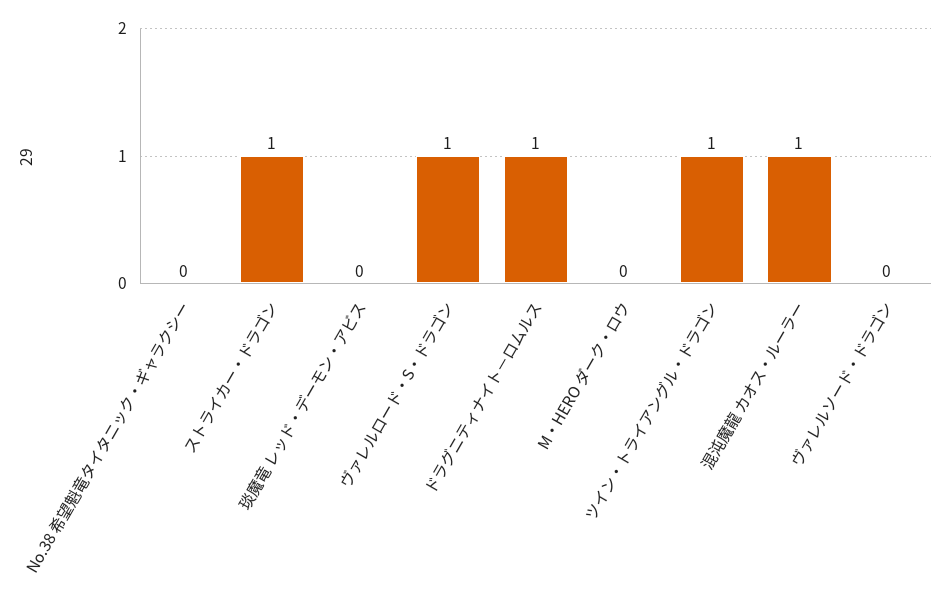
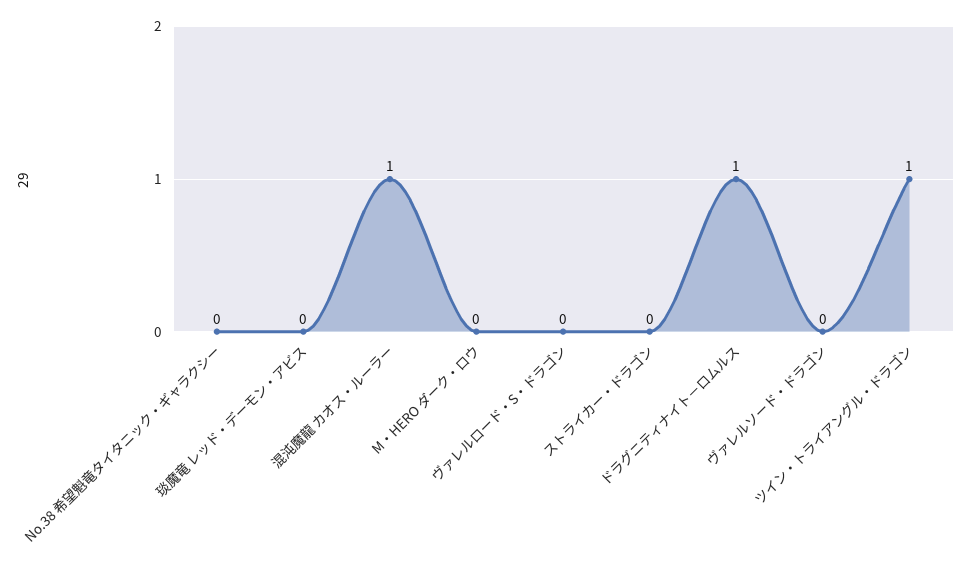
  {
    "No.38 希望魁竜タイタニック・ギャラクシー": 0,
-   "ストライカー・ドラゴン": 1,
+   "ストライカー・ドラゴン": 0,
    "琰魔竜 レッド・デーモン・アビス": 0,
-   "ヴァレルロード・S・ドラゴン": 1,
+   "ヴァレルロード・S・ドラゴン": 0,
    "ドラグニティナイト－ロムルス": 1,
    "M・HERO ダーク・ロウ": 0,
    "ツイン・トライアングル・ドラゴン": 1,
    "混沌魔龍 カオス・ルーラー": 1,
    "ヴァレルソード・ドラゴン": 0
  }

